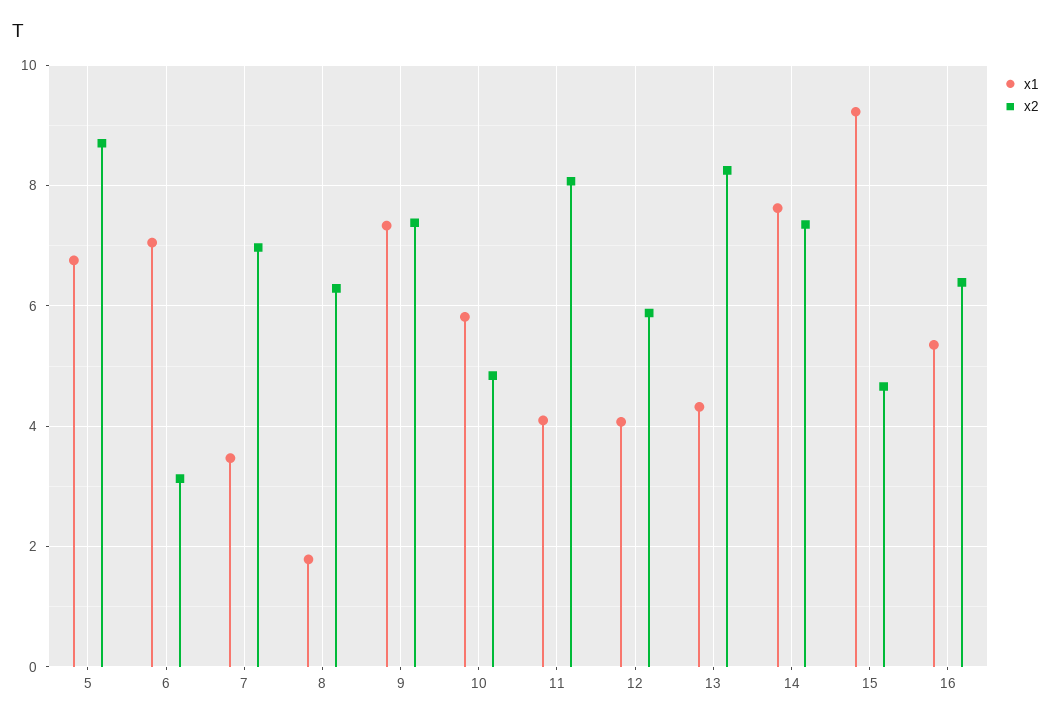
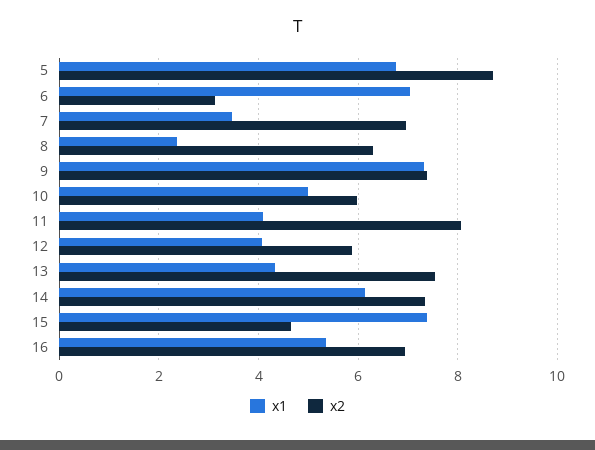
  {
    "x1": {
      "5": 6.8,
      "6": 7,
      "7": 3.4,
-     "8": 1.8,
+     "8": 2.4,
      "9": 7.4,
-     "10": 5.8,
+     "10": 5,
      "11": 4,
      "12": 4,
      "13": 4.4,
-     "14": 7.6,
+     "14": 6.2,
-     "15": 9.2,
+     "15": 7.4,
      "16": 5.4
    },
    "x2": {
      "5": 8.8,
      "6": 3.2,
      "7": 7,
      "8": 6.2,
      "9": 7.4,
-     "10": 4.8,
+     "10": 6,
      "11": 8,
      "12": 5.8,
-     "13": 8.2,
+     "13": 7.6,
      "14": 7.4,
      "15": 4.6,
-     "16": 6.4
+     "16": 7
    }
  }

